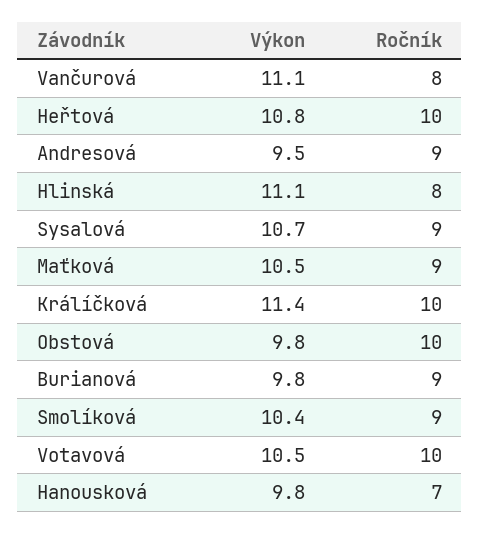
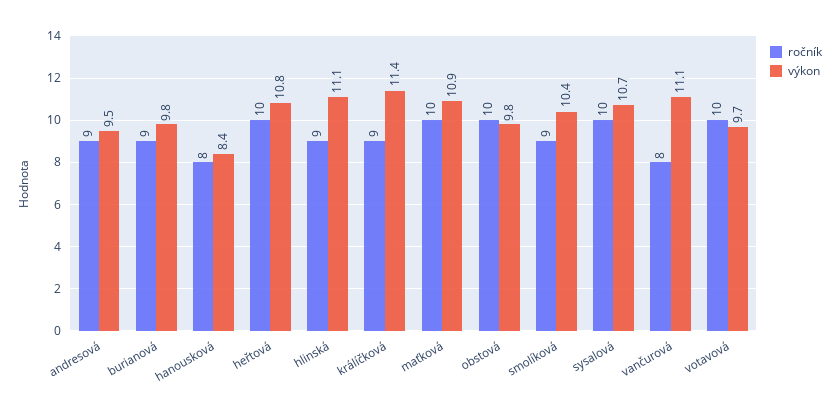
  {
    "Výkon": {
      "Vančurová": 11.1,
      "Heřtová": 10.8,
      "Andresová": 9.5,
      "Hlinská": 11.1,
      "Sysalová": 10.7,
-     "Maťková": 10.5,
+     "Maťková": 10.9,
      "Králíčková": 11.4,
      "Obstová": 9.8,
      "Burianová": 9.8,
      "Smolíková": 10.4,
-     "Votavová": 10.5,
+     "Votavová": 9.7,
-     "Hanousková": 9.8
+     "Hanousková": 8.4
    },
    "Ročník": {
      "Vančurová": 8,
      "Heřtová": 10,
      "Andresová": 9,
-     "Hlinská": 8,
+     "Hlinská": 9,
-     "Sysalová": 9,
+     "Sysalová": 10,
-     "Maťková": 9,
+     "Maťková": 10,
-     "Králíčková": 10,
+     "Králíčková": 9,
      "Obstová": 10,
      "Burianová": 9,
      "Smolíková": 9,
      "Votavová": 10,
-     "Hanousková": 7
+     "Hanousková": 8
    }
  }

